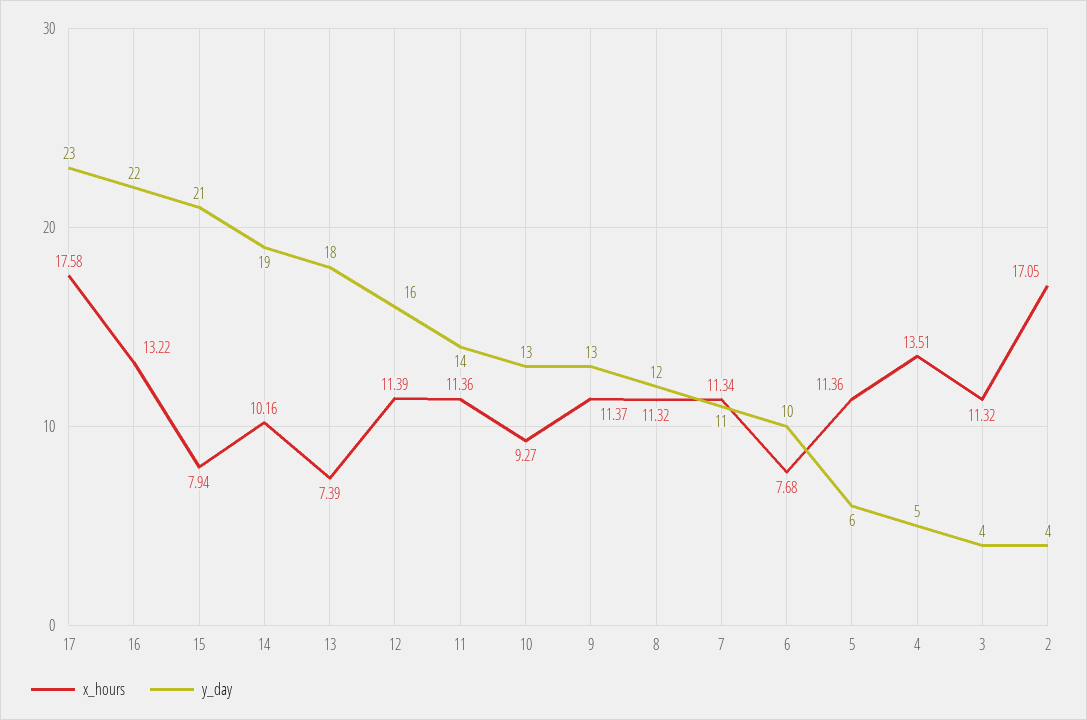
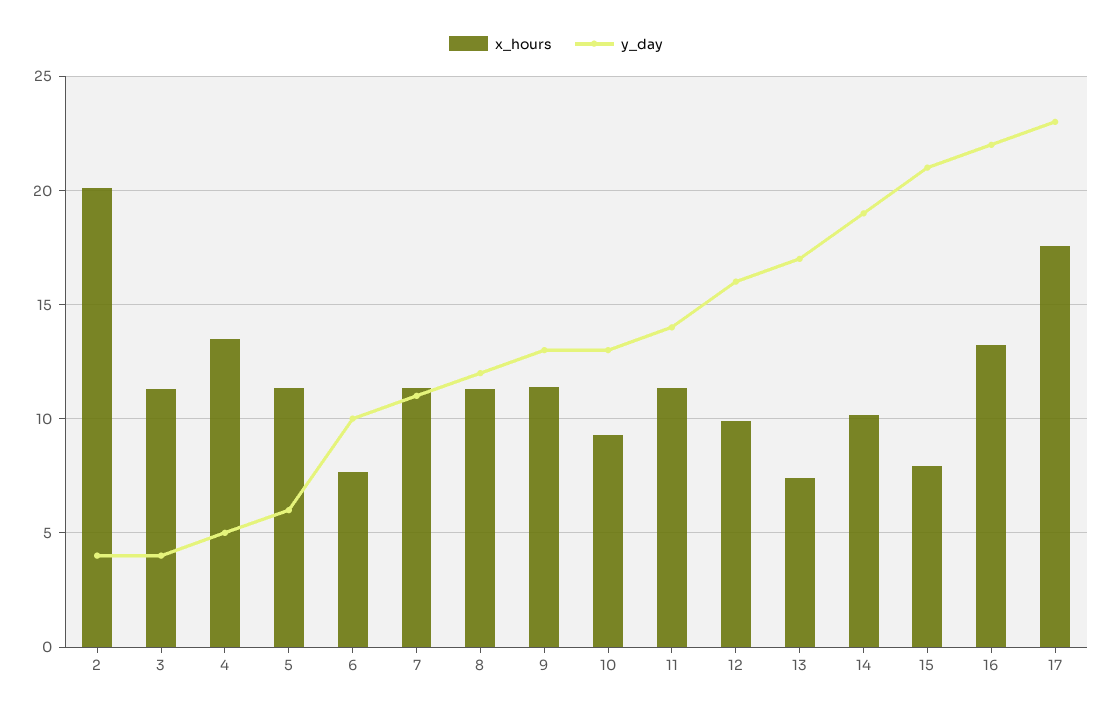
  {
    "x_hours": {
      "17": 17.58,
      "16": 13.22,
      "15": 7.94,
      "14": 10.16,
      "13": 7.39,
-     "12": 11.39,
+     "12": 10,
      "11": 11.36,
      "10": 9.27,
      "9": 11.37,
      "8": 11.32,
      "7": 11.34,
      "6": 7.68,
      "5": 11.36,
      "4": 13.51,
      "3": 11.32,
-     "2": 17.05
+     "2": 20
    },
    "y_day": {
      "17": 23,
      "16": 22,
      "15": 21,
      "14": 19,
-     "13": 18,
+     "13": 17,
      "12": 16,
      "11": 14,
      "10": 13,
      "9": 13,
      "8": 12,
      "7": 11,
      "6": 10,
      "5": 6,
      "4": 5,
      "3": 4,
      "2": 4
    }
  }

